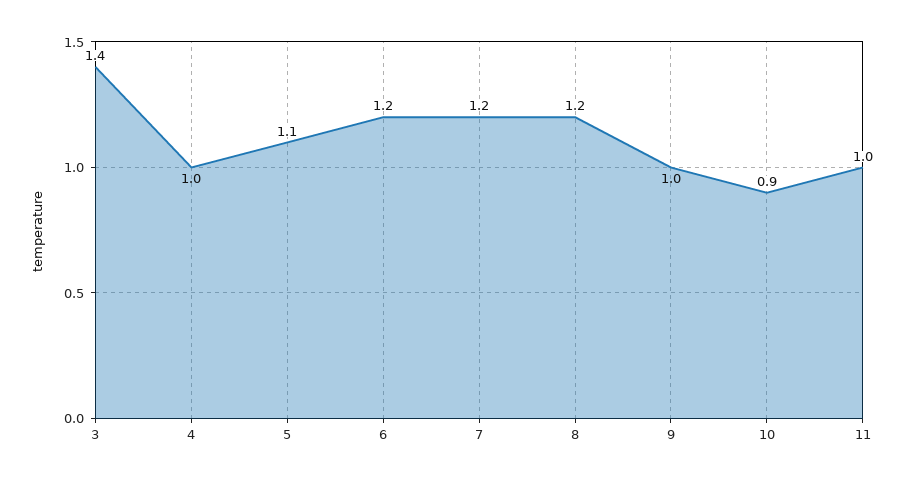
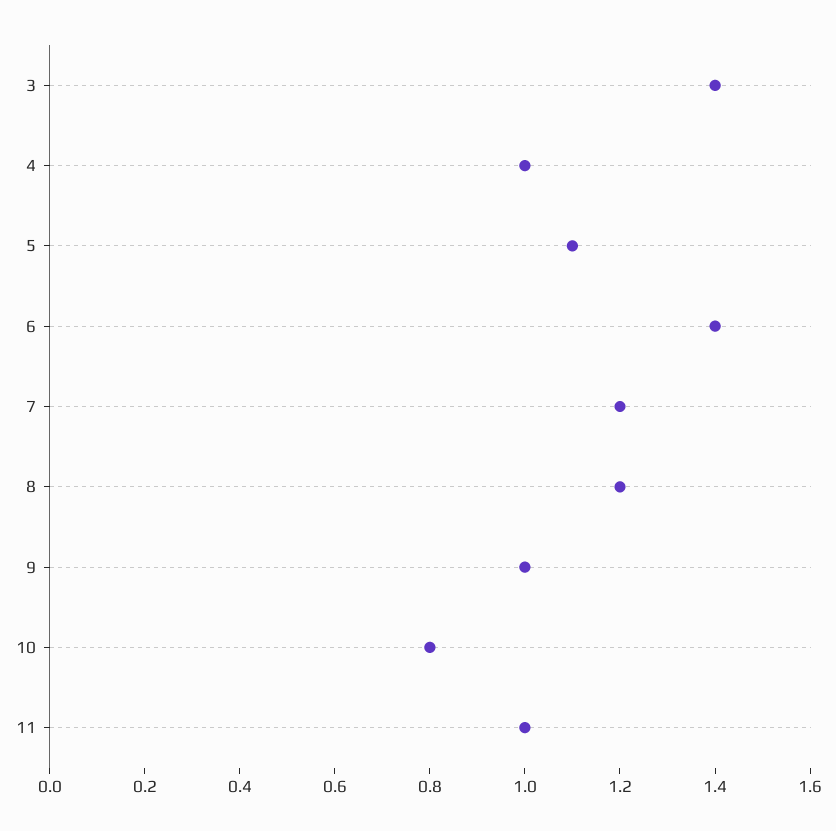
  {
    "3": 1.4,
    "4": 1,
    "5": 1.1,
-   "6": 1.2,
+   "6": 1.4,
    "7": 1.2,
    "8": 1.2,
    "9": 1,
-   "10": 0.9,
+   "10": 0.8,
    "11": 1
  }

